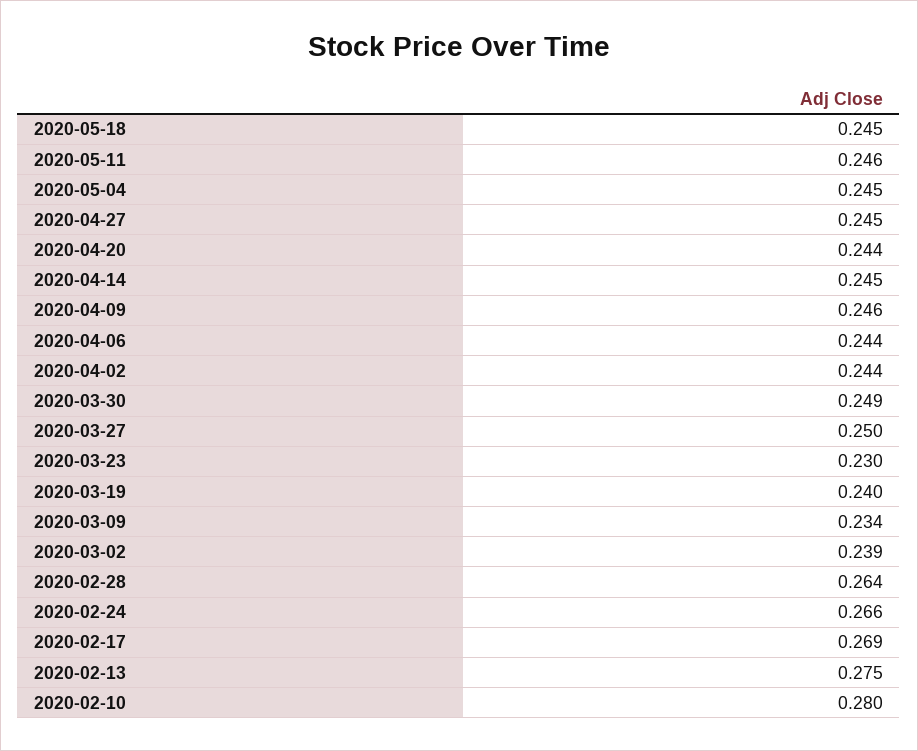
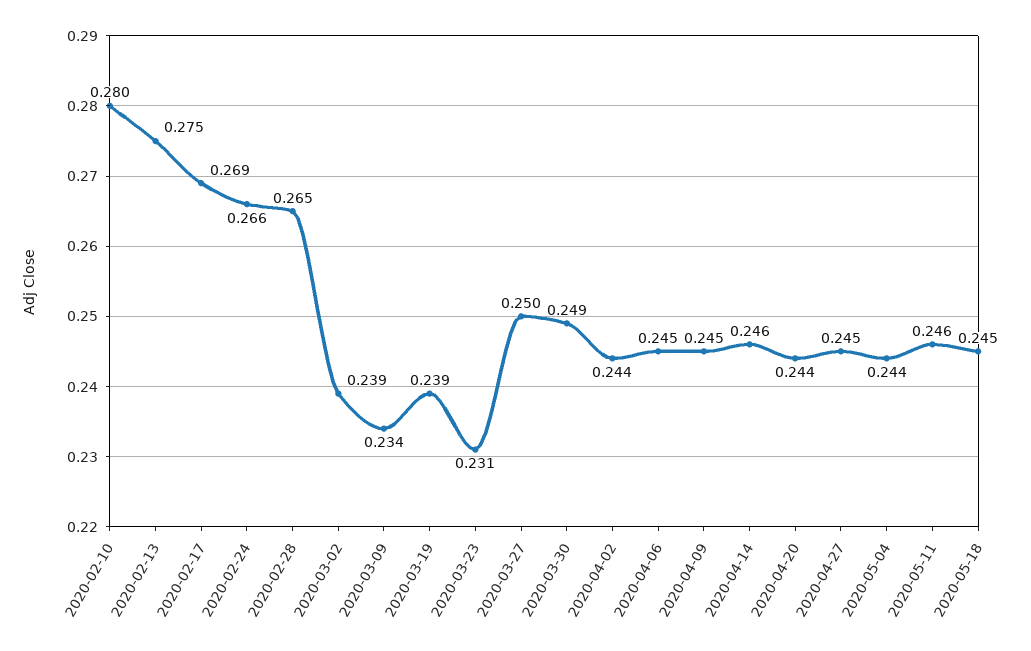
  {
    "2020-05-18": 0.245,
    "2020-05-11": 0.246,
-   "2020-05-04": 0.245,
+   "2020-05-04": 0.244,
    "2020-04-27": 0.245,
    "2020-04-20": 0.244,
-   "2020-04-14": 0.245,
+   "2020-04-14": 0.246,
-   "2020-04-09": 0.246,
+   "2020-04-09": 0.245,
-   "2020-04-06": 0.244,
+   "2020-04-06": 0.245,
    "2020-04-02": 0.244,
    "2020-03-30": 0.249,
    "2020-03-27": 0.25,
-   "2020-03-23": 0.23,
+   "2020-03-23": 0.231,
-   "2020-03-19": 0.24,
+   "2020-03-19": 0.239,
    "2020-03-09": 0.234,
    "2020-03-02": 0.239,
-   "2020-02-28": 0.264,
+   "2020-02-28": 0.265,
    "2020-02-24": 0.266,
    "2020-02-17": 0.269,
    "2020-02-13": 0.275,
    "2020-02-10": 0.28
  }

